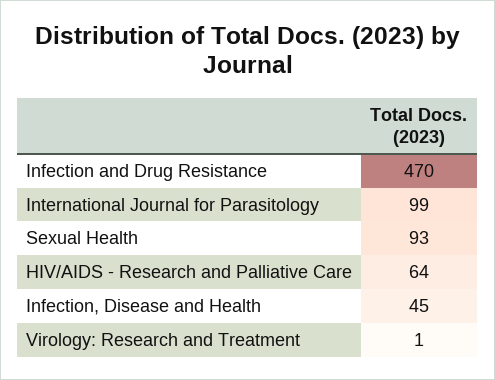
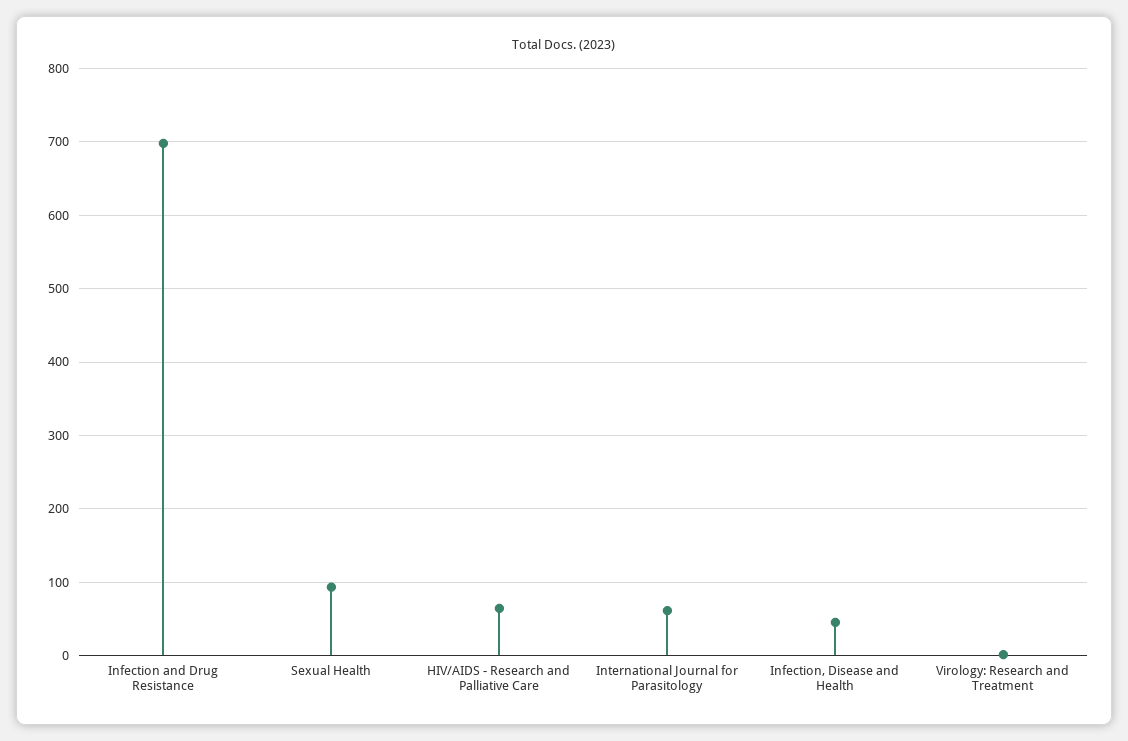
  {
-   "Infection and Drug Resistance": 470,
+   "Infection and Drug Resistance": 700,
-   "International Journal for Parasitology": 99,
+   "International Journal for Parasitology": 60,
    "Sexual Health": 93,
    "HIV/AIDS - Research and Palliative Care": 64,
    "Infection, Disease and Health": 45,
    "Virology: Research and Treatment": 1
  }

